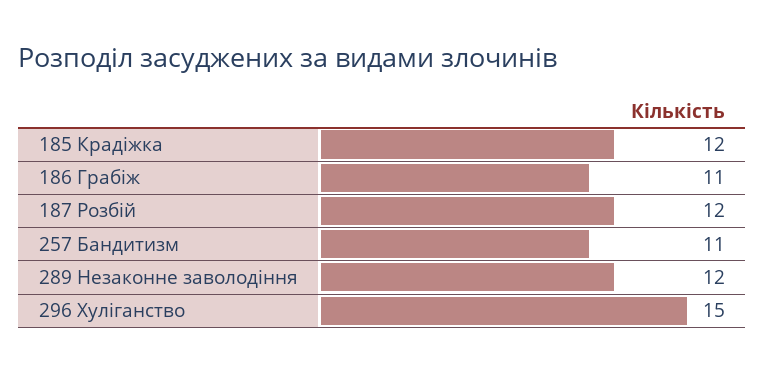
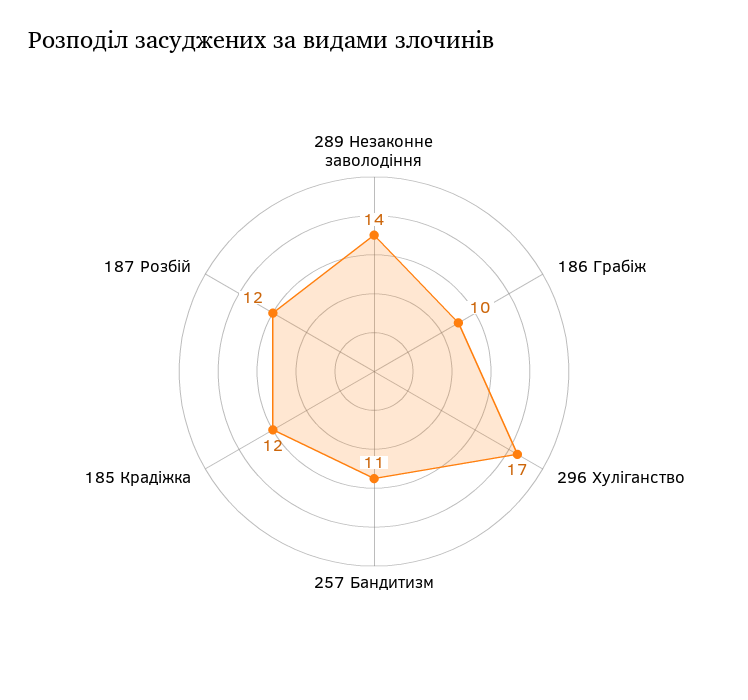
  {
    "185 Крадіжка": 12,
-   "186 Грабіж": 11,
+   "186 Грабіж": 10,
    "187 Розбій": 12,
    "257 Бандитизм": 11,
-   "289 Незаконне заволодіння": 12,
+   "289 Незаконне заволодіння": 14,
-   "296 Хуліганство": 15
+   "296 Хуліганство": 17
  }

